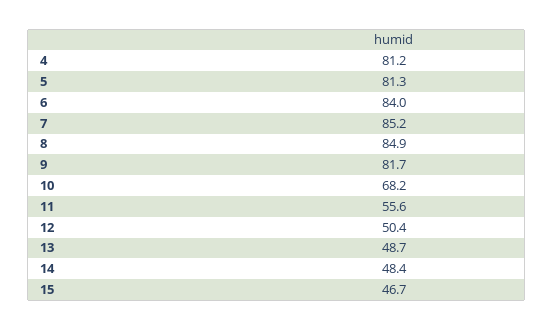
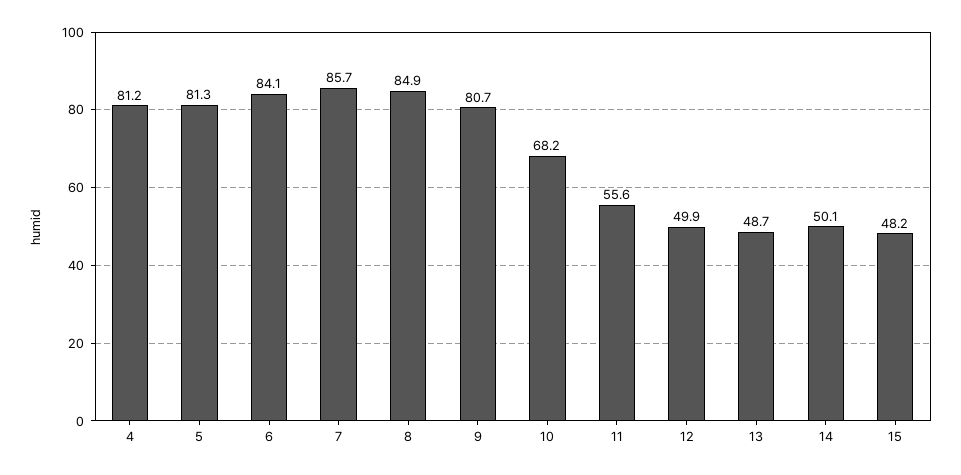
  {
    "4": 81.2,
    "5": 81.3,
-   "6": 84,
+   "6": 84.1,
-   "7": 85.2,
+   "7": 85.7,
    "8": 84.9,
-   "9": 81.7,
+   "9": 80.7,
    "10": 68.2,
    "11": 55.6,
-   "12": 50.4,
+   "12": 49.9,
    "13": 48.7,
-   "14": 48.4,
+   "14": 50.1,
-   "15": 46.7
+   "15": 48.2
  }

